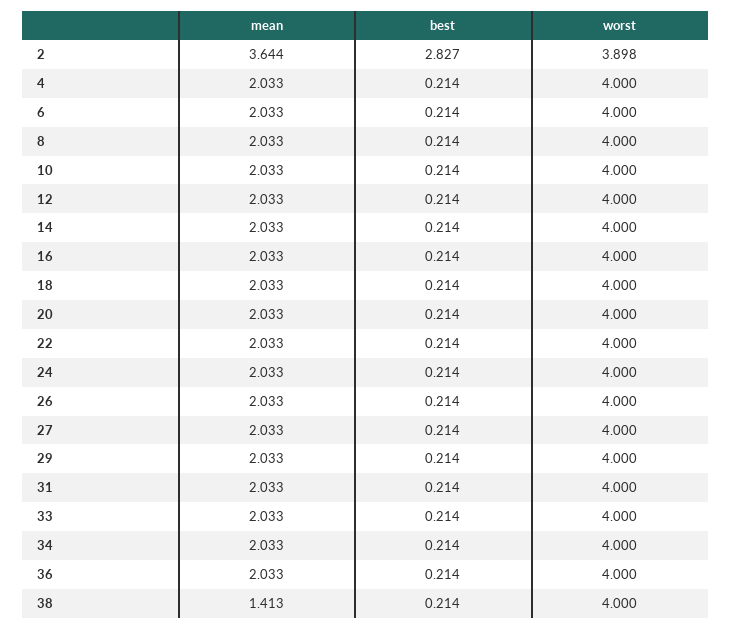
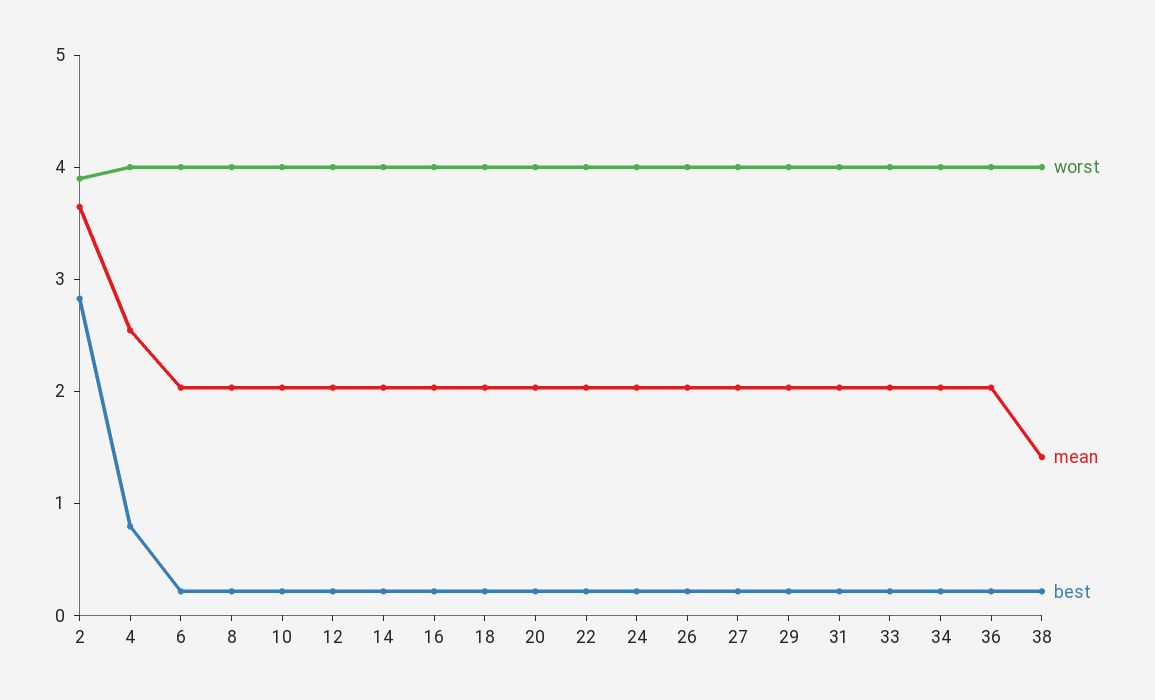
  {
    "mean": {
      "2": 3.644,
-     "4": 2.033,
+     "4": 2.6,
      "6": 2.033,
      "8": 2.033,
      "10": 2.033,
      "12": 2.033,
      "14": 2.033,
      "16": 2.033,
      "18": 2.033,
      "20": 2.033,
      "22": 2.033,
      "24": 2.033,
      "26": 2.033,
      "27": 2.033,
      "29": 2.033,
      "31": 2.033,
      "33": 2.033,
      "34": 2.033,
      "36": 2.033,
      "38": 1.413
    },
    "best": {
      "2": 2.827,
-     "4": 0.214,
+     "4": 0.8,
      "6": 0.214,
      "8": 0.214,
      "10": 0.214,
      "12": 0.214,
      "14": 0.214,
      "16": 0.214,
      "18": 0.214,
      "20": 0.214,
      "22": 0.214,
      "24": 0.214,
      "26": 0.214,
      "27": 0.214,
      "29": 0.214,
      "31": 0.214,
      "33": 0.214,
      "34": 0.214,
      "36": 0.214,
      "38": 0.214
    },
    "worst": {
      "2": 3.898,
      "4": 4,
      "6": 4,
      "8": 4,
      "10": 4,
      "12": 4,
      "14": 4,
      "16": 4,
      "18": 4,
      "20": 4,
      "22": 4,
      "24": 4,
      "26": 4,
      "27": 4,
      "29": 4,
      "31": 4,
      "33": 4,
      "34": 4,
      "36": 4,
      "38": 4
    }
  }

